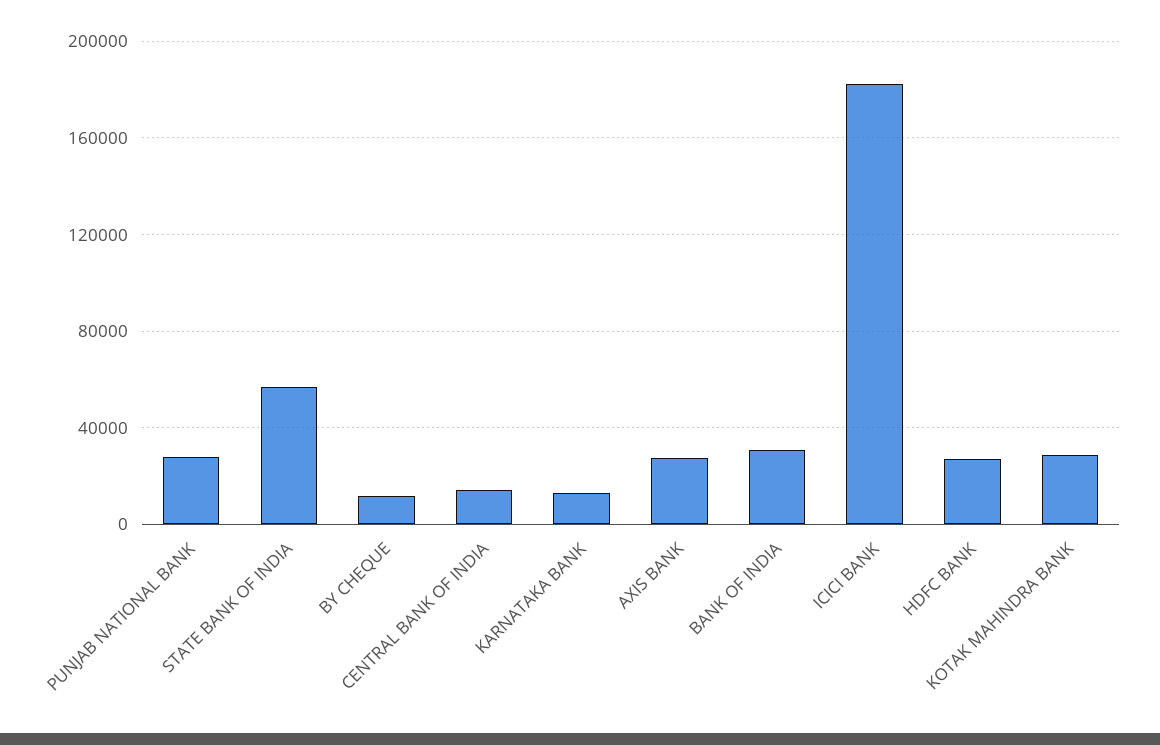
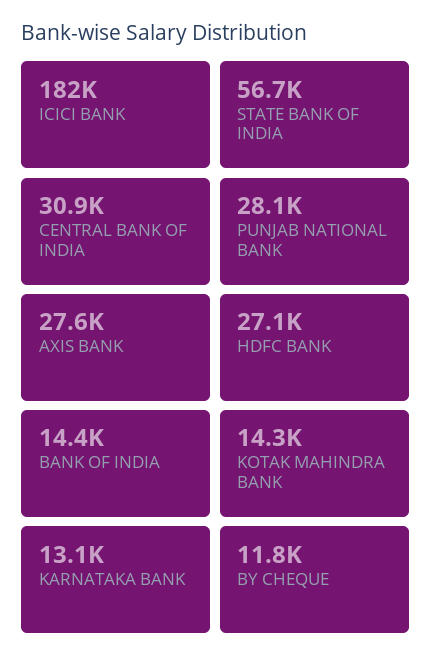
  {
    "PUNJAB NATIONAL BANK": 28100,
    "STATE BANK OF INDIA": 56700,
    "BY CHEQUE": 11800,
-   "CENTRAL BANK OF INDIA": 15000,
+   "CENTRAL BANK OF INDIA": 30900,
    "KARNATAKA BANK": 13100,
    "AXIS BANK": 27600,
-   "BANK OF INDIA": 30000,
+   "BANK OF INDIA": 14400,
    "ICICI BANK": 182000,
    "HDFC BANK": 27100,
-   "KOTAK MAHINDRA BANK": 30000
+   "KOTAK MAHINDRA BANK": 14300
  }

